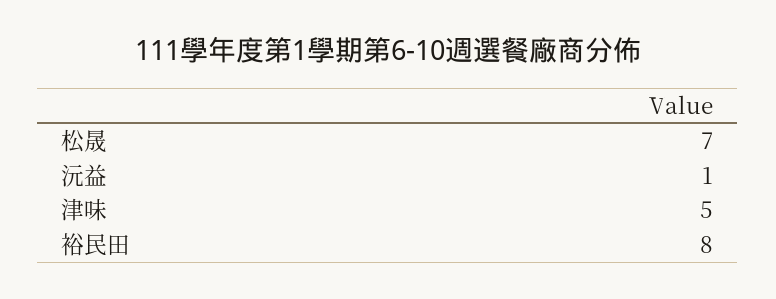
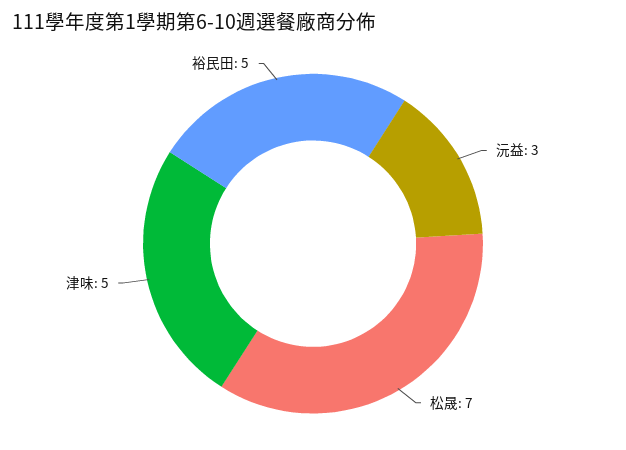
  {
    "松晟": 7,
-   "沅益": 1,
+   "沅益": 3,
    "津味": 5,
-   "裕民田": 8
+   "裕民田": 5
  }

